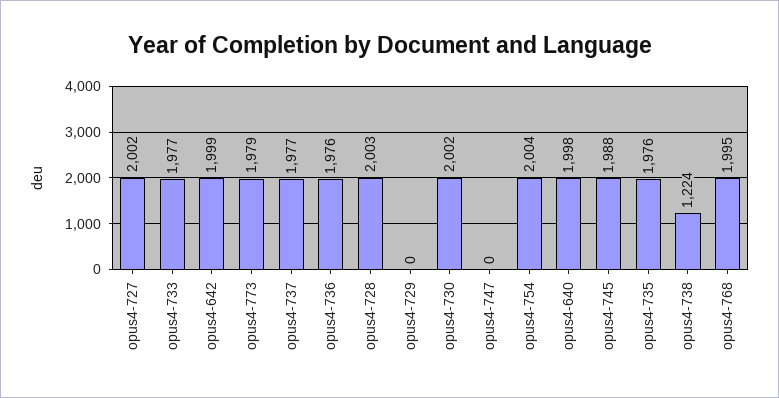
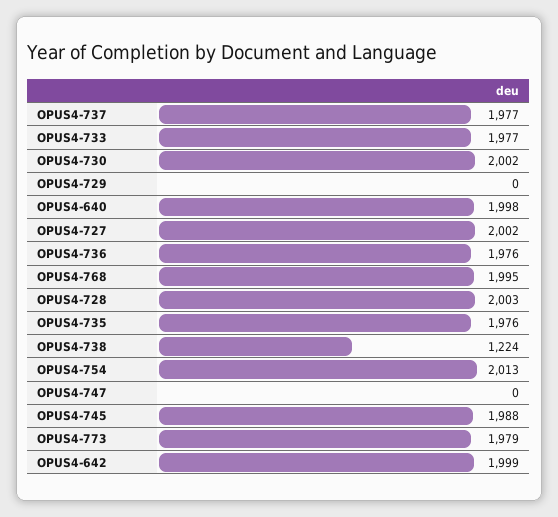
  {
    "opus4-727": 2002,
    "opus4-733": 1977,
    "opus4-642": 1999,
    "opus4-773": 1979,
    "opus4-737": 1977,
    "opus4-736": 1976,
    "opus4-728": 2003,
    "opus4-729": 0,
    "opus4-730": 2002,
    "opus4-747": 0,
-   "opus4-754": 2004,
+   "opus4-754": 2013,
    "opus4-640": 1998,
    "opus4-745": 1988,
    "opus4-735": 1976,
    "opus4-738": 1224,
    "opus4-768": 1995
  }

